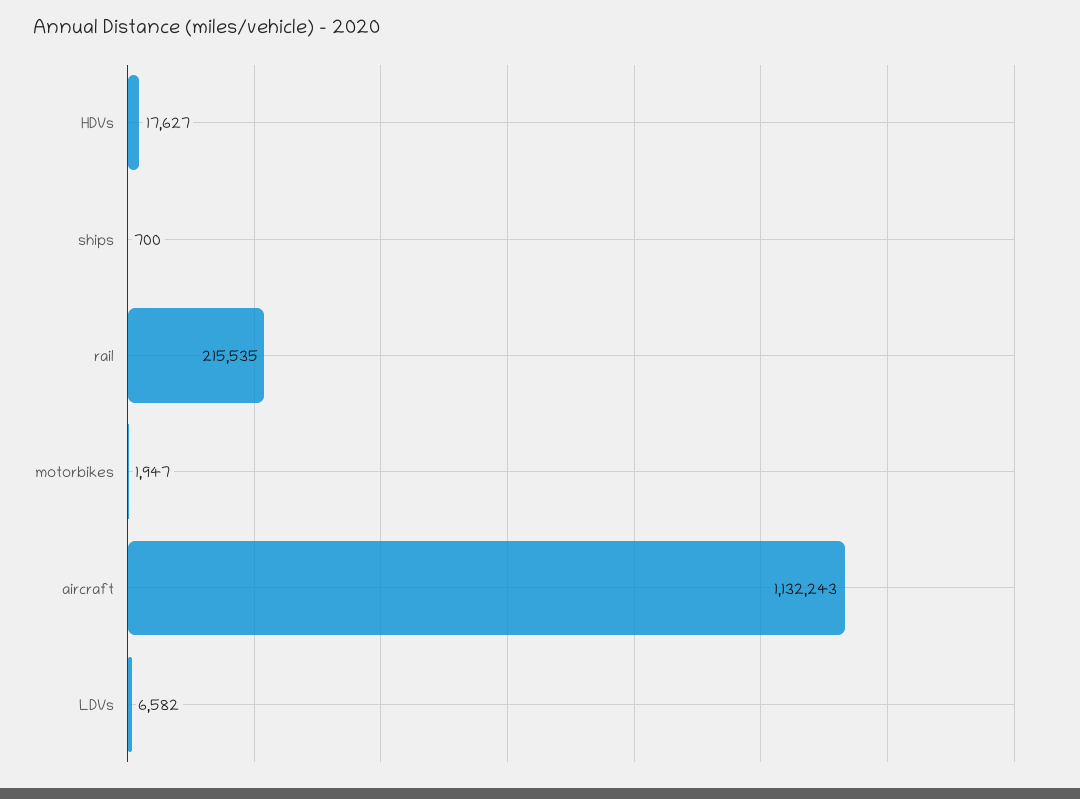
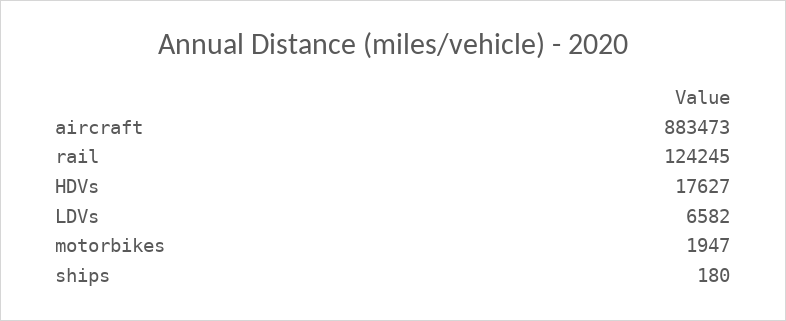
  {
    "HDVs": 17627,
-   "ships": 700,
+   "ships": 180,
-   "rail": 215535,
+   "rail": 124245,
    "motorbikes": 1947,
-   "aircraft": 1132243,
+   "aircraft": 883473,
    "LDVs": 6582
  }

